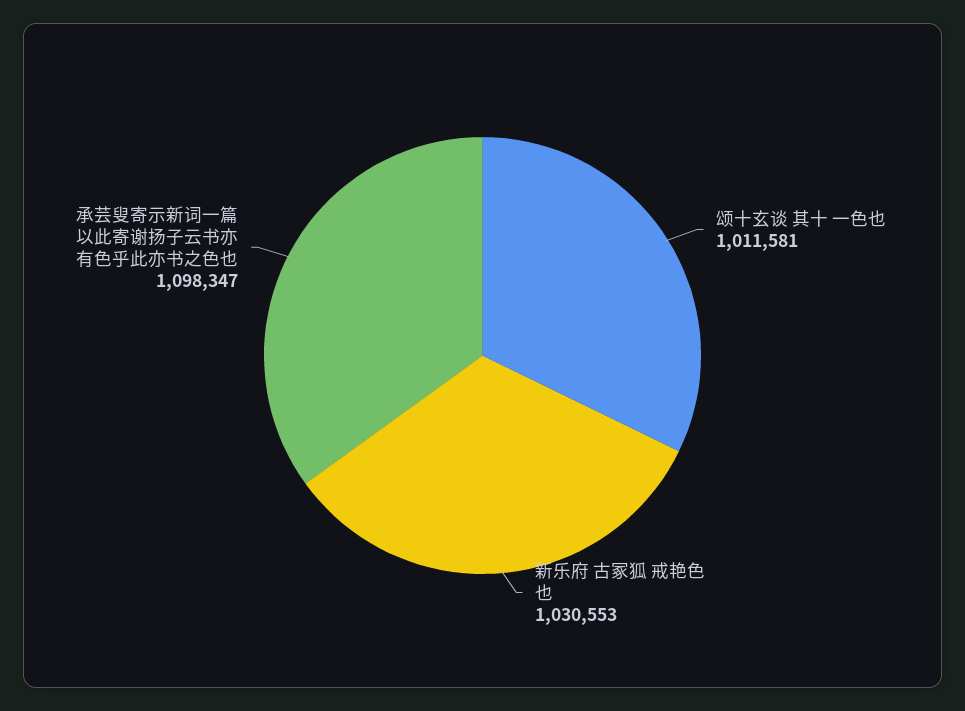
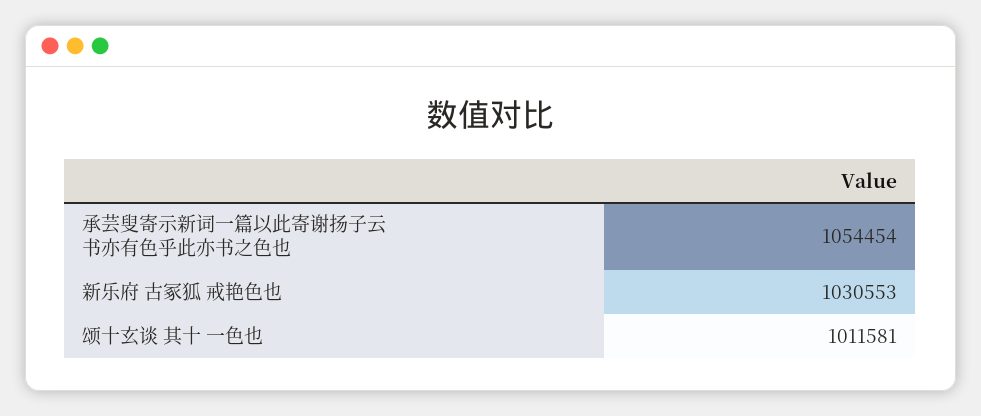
  {
    "颂十玄谈 其十 一色也": 1011581,
    "新乐府 古冢狐 戒艳色也": 1030553,
-   "承芸叟寄示新词一篇以此寄谢扬子云书亦有色乎此亦书之色也": 1098347
+   "承芸叟寄示新词一篇以此寄谢扬子云书亦有色乎此亦书之色也": 1054454
  }

